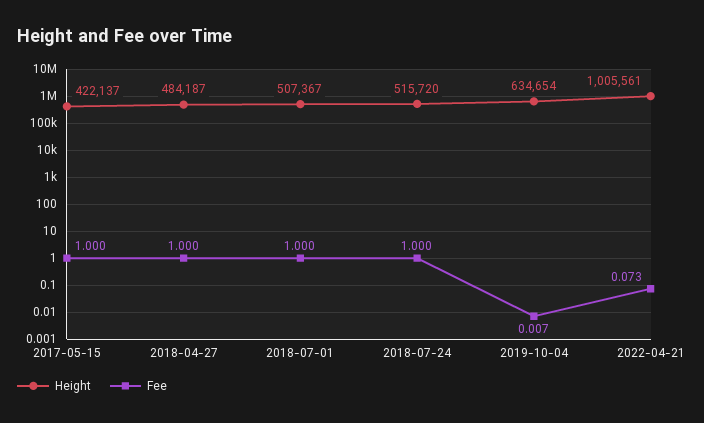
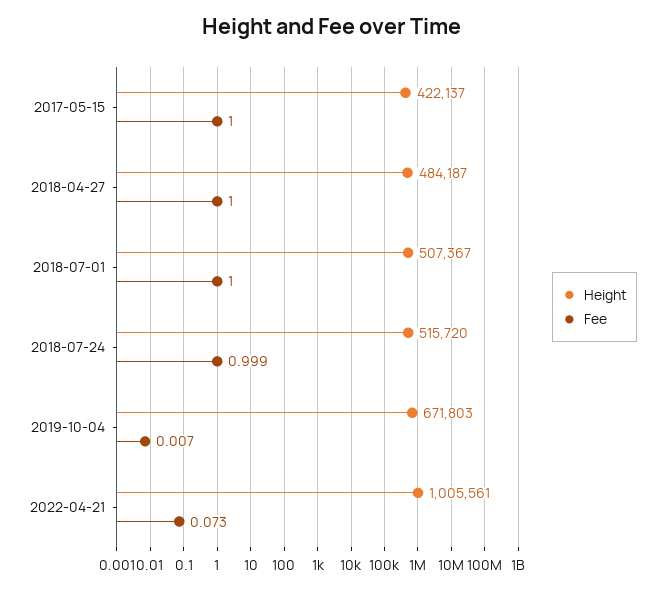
  {
    "Height": {
      "2017-05-15": 422137,
      "2018-04-27": 484187,
      "2018-07-01": 507367,
      "2018-07-24": 515720,
-     "2019-10-04": 634654,
+     "2019-10-04": 671803,
      "2022-04-21": 1005561
    },
    "Fee": {
      "2017-05-15": 1,
      "2018-04-27": 1,
      "2018-07-01": 1,
-     "2018-07-24": 1,
+     "2018-07-24": 0.999,
      "2019-10-04": 0.007,
      "2022-04-21": 0.073
    }
  }

